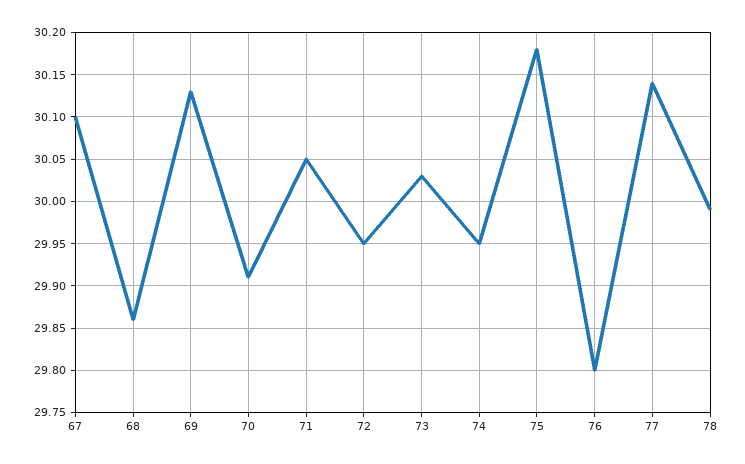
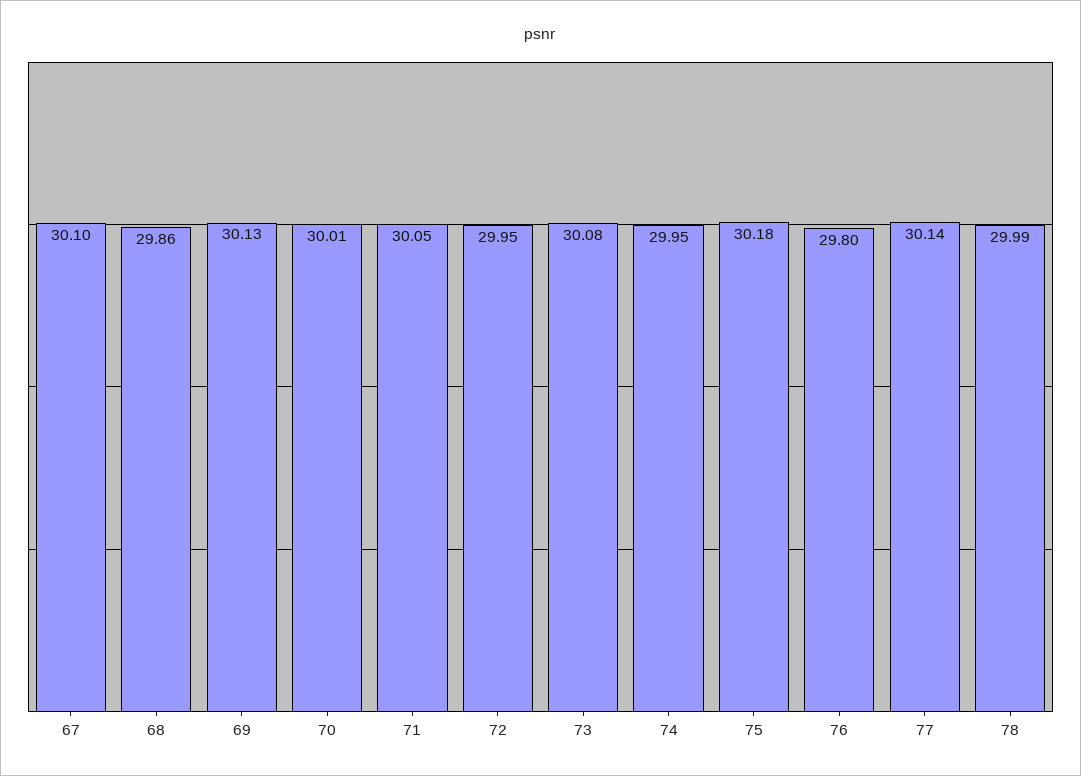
  {
    "67": 30.1,
    "68": 29.86,
    "69": 30.13,
-   "70": 29.91,
+   "70": 30.01,
    "71": 30.05,
    "72": 29.95,
-   "73": 30.03,
+   "73": 30.08,
    "74": 29.95,
    "75": 30.18,
    "76": 29.8,
    "77": 30.14,
    "78": 29.99
  }

